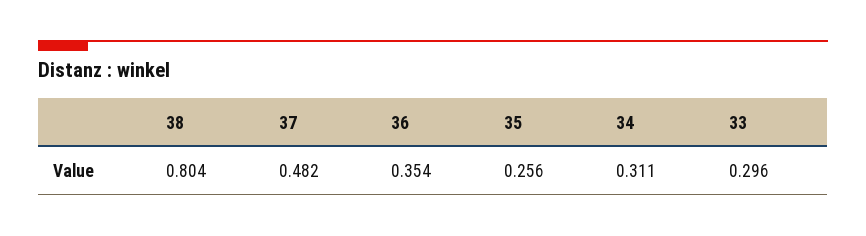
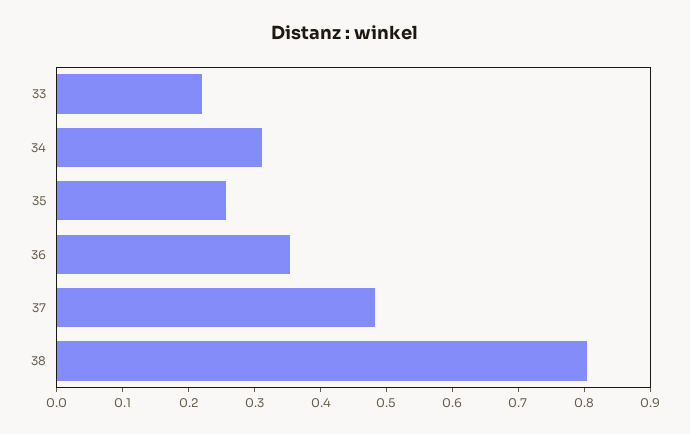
  {
    "38": 0.804,
    "37": 0.482,
    "36": 0.354,
    "35": 0.256,
    "34": 0.311,
-   "33": 0.296
+   "33": 0.22
  }

